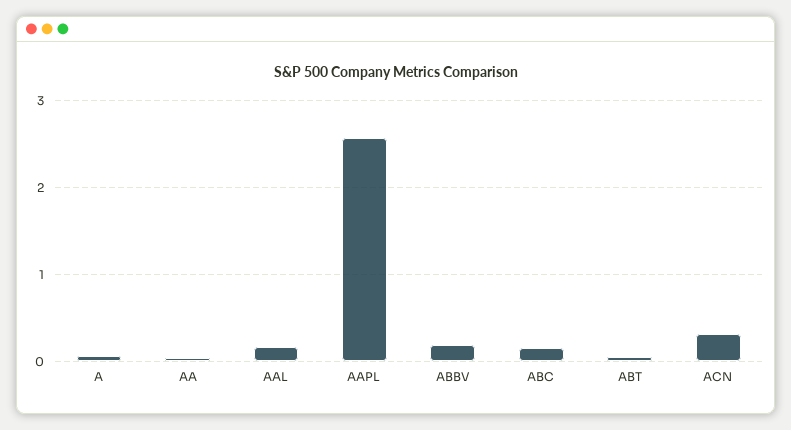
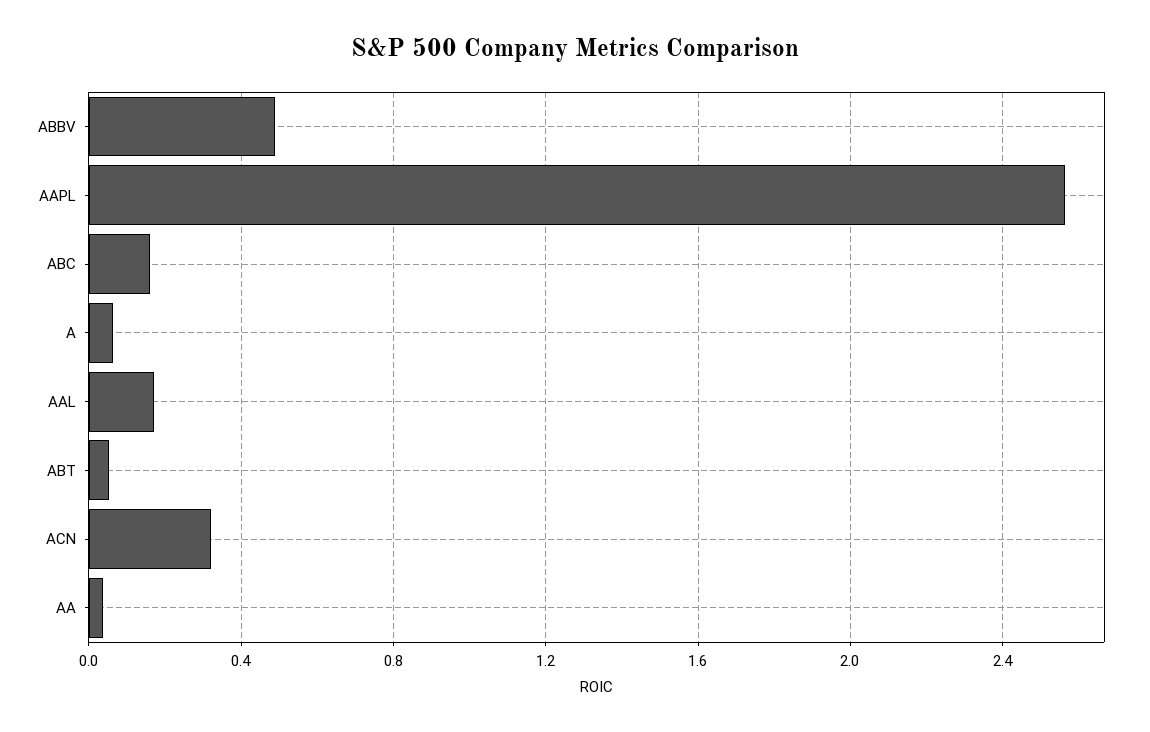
  {
    "A": 0.05,
    "AA": 0.05,
    "AAL": 0.15,
    "AAPL": 2.55,
-   "ABBV": 0.2,
+   "ABBV": 0.5,
    "ABC": 0.15,
    "ABT": 0.05,
    "ACN": 0.3
  }

